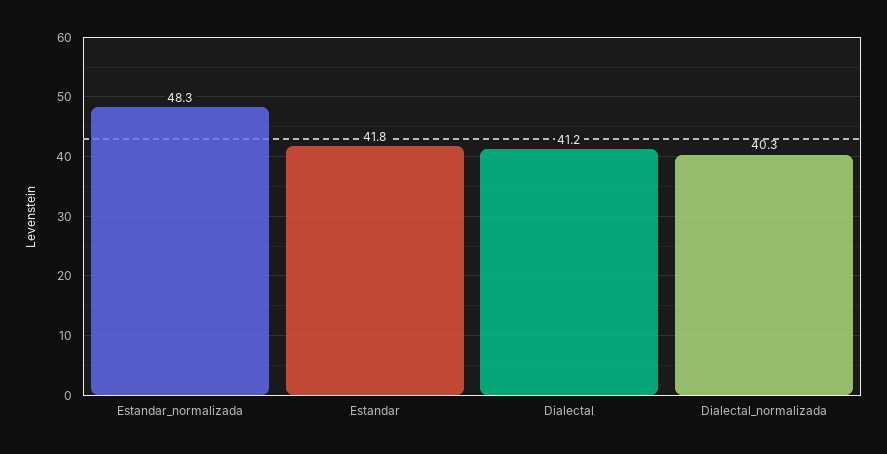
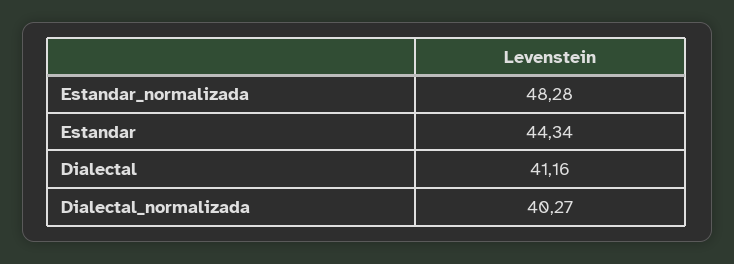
  {
    "Estandar_normalizada": 48.28,
-   "Estandar": 41.8,
+   "Estandar": 44.34,
    "Dialectal": 41.16,
    "Dialectal_normalizada": 40.27
  }

